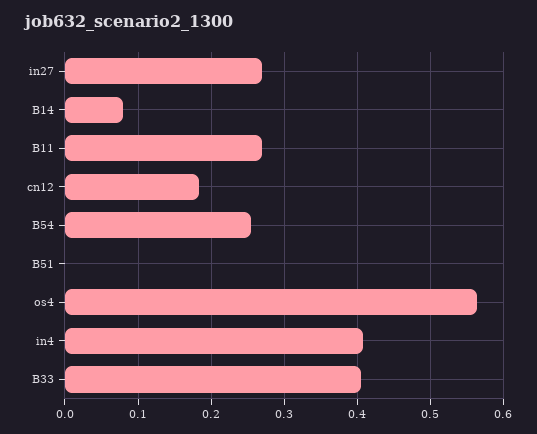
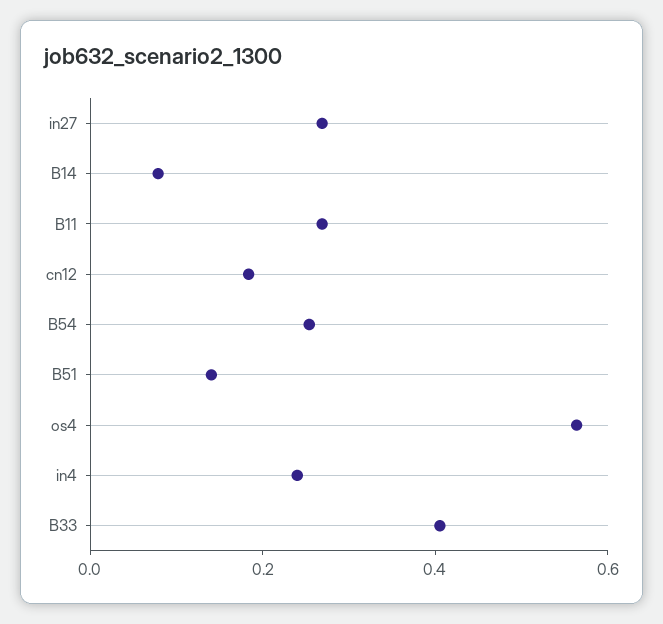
  {
    "in27": 0.27,
    "B14": 0.08,
    "B11": 0.27,
    "cn12": 0.18,
    "B54": 0.25,
-   "B51": 0,
+   "B51": 0.15,
    "os4": 0.56,
-   "in4": 0.41,
+   "in4": 0.25,
    "B33": 0.41
  }

